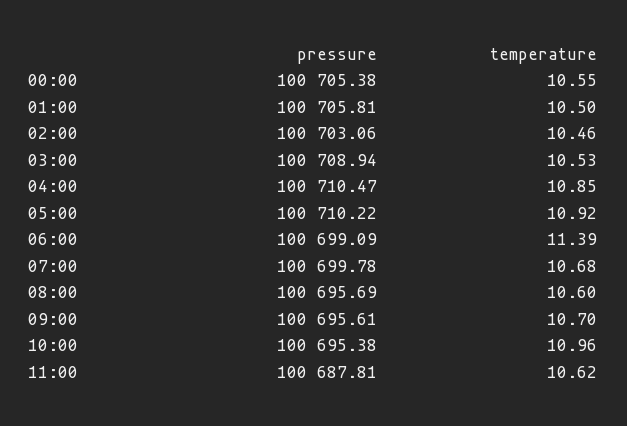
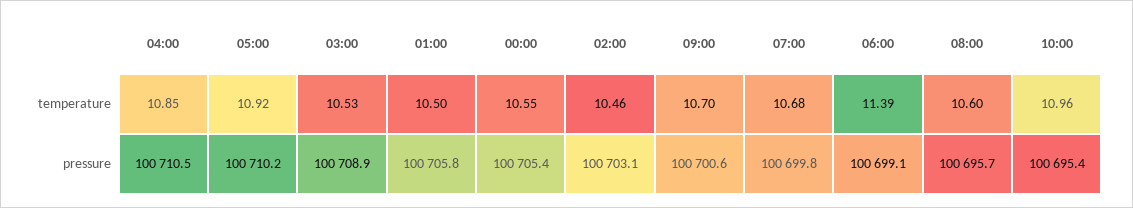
  {
    "pressure": {
      "00:00": 100705.38,
      "01:00": 100705.81,
      "02:00": 100703.06,
      "03:00": 100708.94,
      "04:00": 100710.47,
      "05:00": 100710.22,
      "06:00": 100699.09,
      "07:00": 100699.78,
      "08:00": 100695.69,
-     "09:00": 100695.61,
+     "09:00": 100700.6,
-     "10:00": 100695.38,
+     "10:00": 100695.38
-     "11:00": 100687.81
    },
    "temperature": {
      "00:00": 10.55,
      "01:00": 10.5,
      "02:00": 10.46,
      "03:00": 10.53,
      "04:00": 10.85,
      "05:00": 10.92,
      "06:00": 11.39,
      "07:00": 10.68,
      "08:00": 10.6,
      "09:00": 10.7,
-     "10:00": 10.96,
+     "10:00": 10.96
-     "11:00": 10.62
    }
  }

